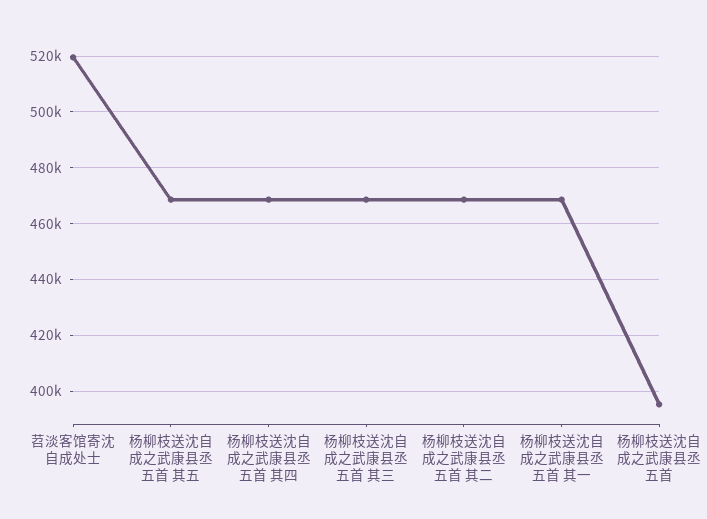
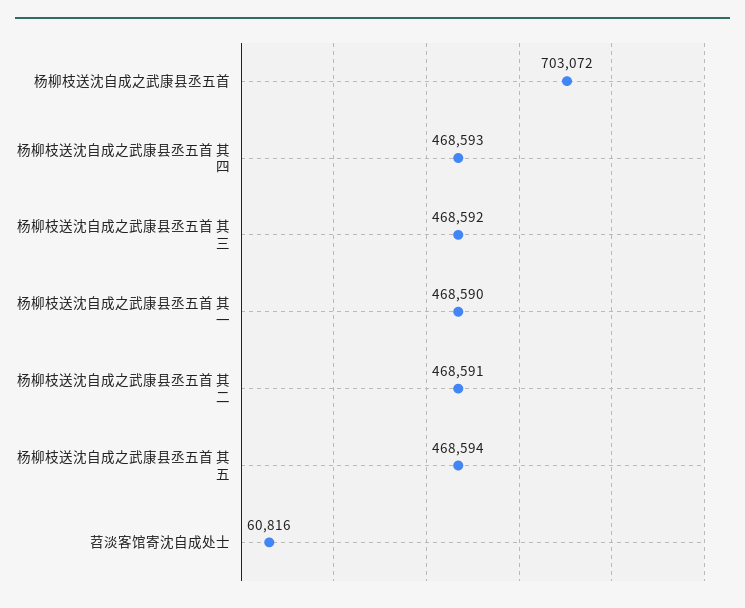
  {
-   "苕淡客馆寄沈自成处士": 520000,
+   "苕淡客馆寄沈自成处士": 60816,
    "杨柳枝送沈自成之武康县丞五首 其五": 468594,
    "杨柳枝送沈自成之武康县丞五首 其四": 468593,
    "杨柳枝送沈自成之武康县丞五首 其三": 468592,
    "杨柳枝送沈自成之武康县丞五首 其二": 468591,
    "杨柳枝送沈自成之武康县丞五首 其一": 468590,
-   "杨柳枝送沈自成之武康县丞五首": 395000
+   "杨柳枝送沈自成之武康县丞五首": 703072
  }

